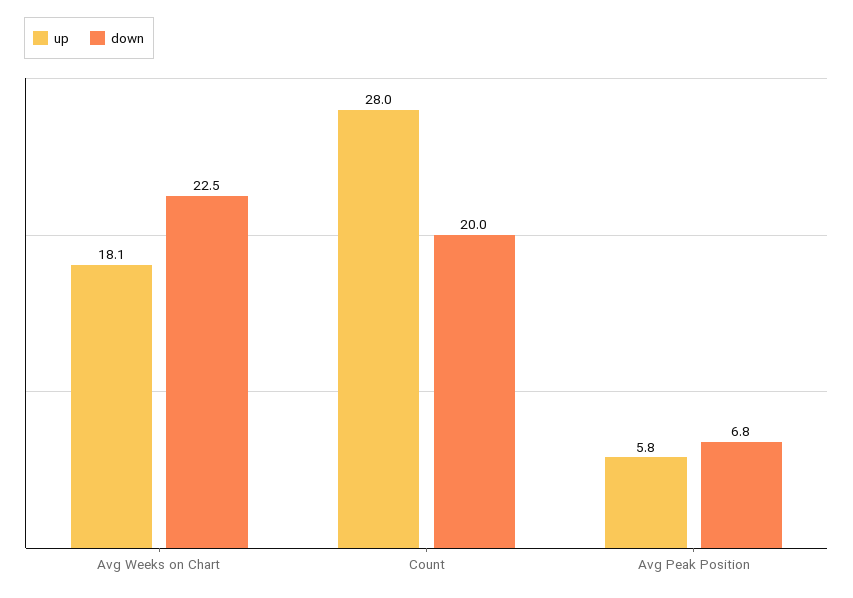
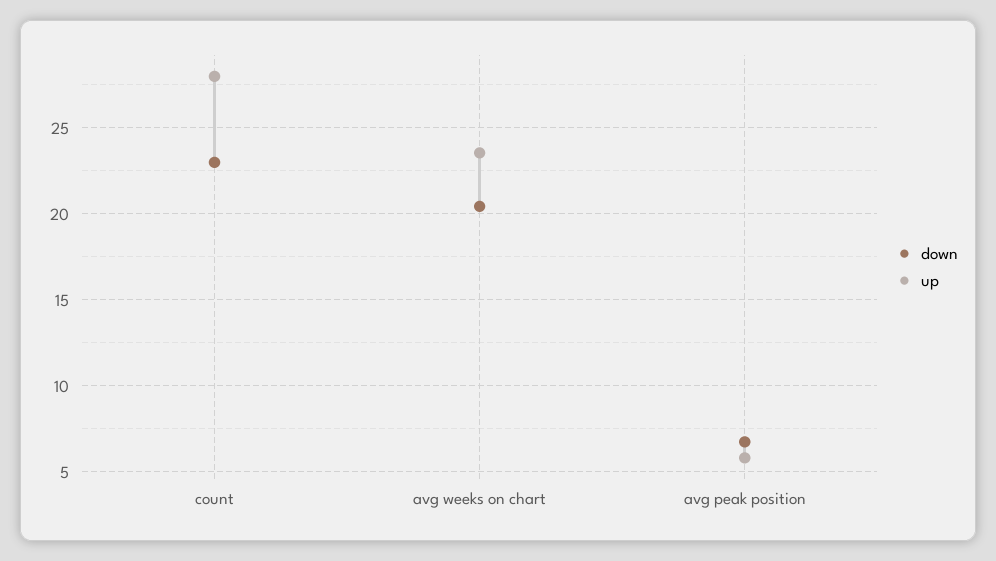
  {
    "up": {
-     "Avg Weeks on Chart": 18.1,
+     "Avg Weeks on Chart": 23.5,
      "Count": 28,
      "Avg Peak Position": 5.8
    },
    "down": {
-     "Avg Weeks on Chart": 22.5,
+     "Avg Weeks on Chart": 20.5,
-     "Count": 20,
+     "Count": 23,
      "Avg Peak Position": 6.8
    }
  }

